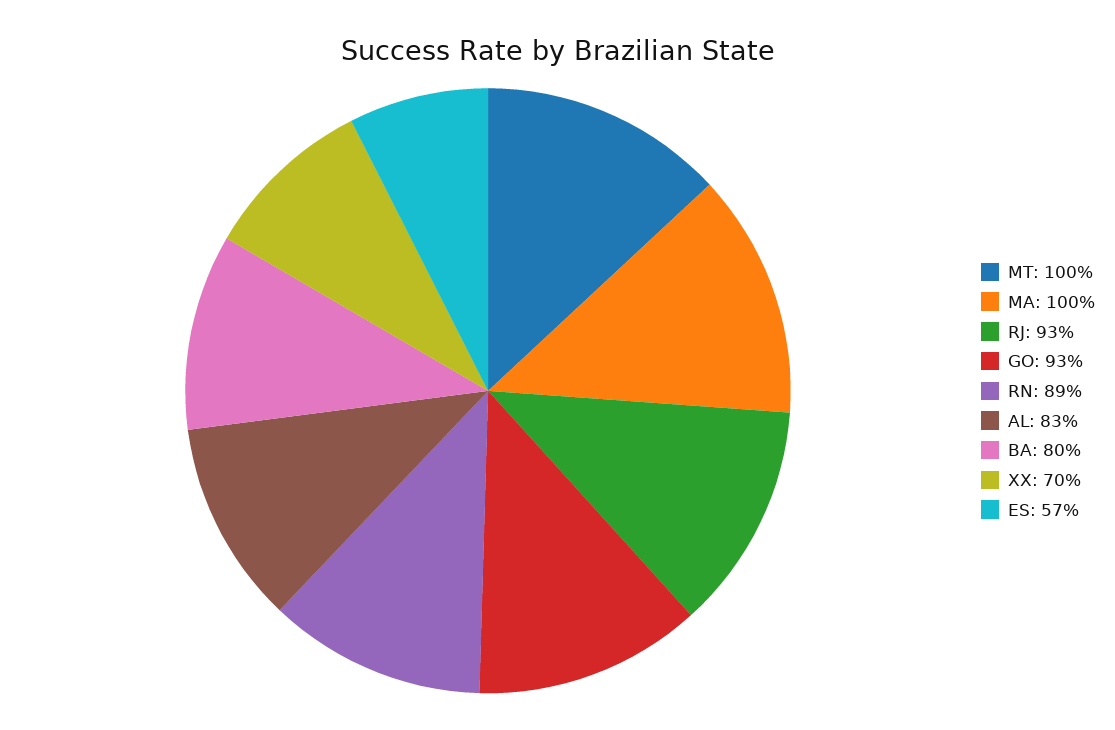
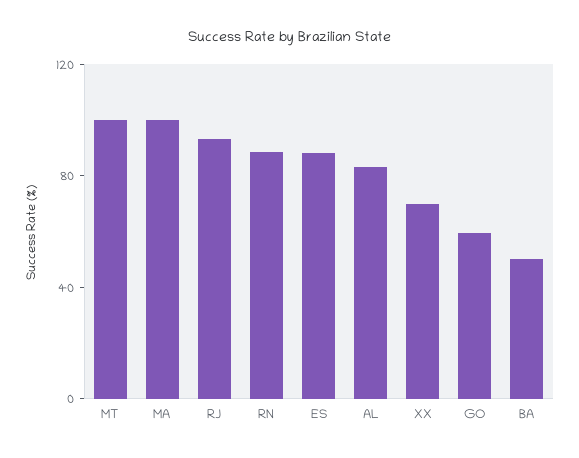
  {
    "MT": 100,
    "MA": 100,
    "RJ": 93,
-   "GO": 93,
+   "GO": 60,
    "RN": 89,
    "AL": 83,
-   "BA": 80,
+   "BA": 50,
    "XX": 70,
-   "ES": 57
+   "ES": 90
  }

